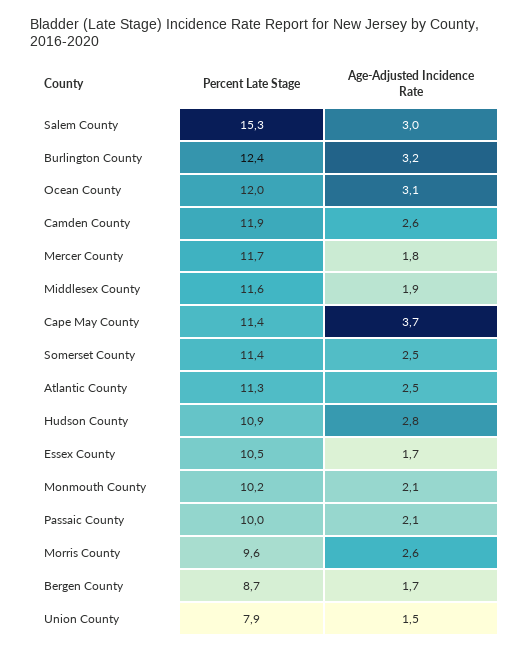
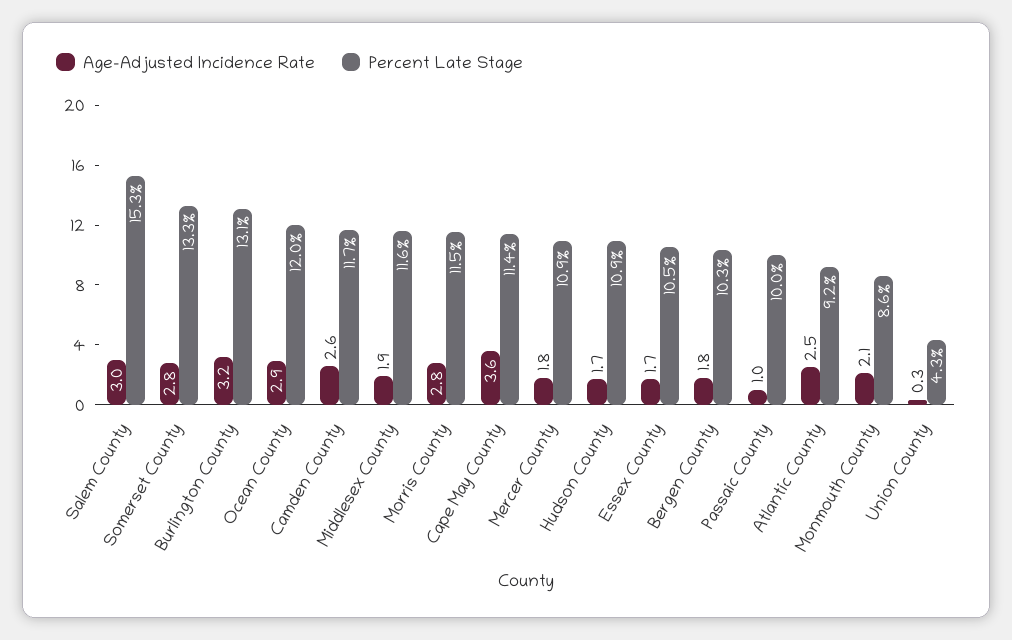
  {
    "Percent Late Stage": {
      "Salem County": 15.3,
-     "Burlington County": 12.4,
+     "Burlington County": 13.1,
      "Ocean County": 12,
-     "Camden County": 11.9,
+     "Camden County": 11.7,
-     "Mercer County": 11.7,
+     "Mercer County": 10.9,
      "Middlesex County": 11.6,
      "Cape May County": 11.4,
-     "Somerset County": 11.4,
+     "Somerset County": 13.3,
-     "Atlantic County": 11.3,
+     "Atlantic County": 9.2,
      "Hudson County": 10.9,
      "Essex County": 10.5,
-     "Monmouth County": 10.2,
+     "Monmouth County": 8.6,
      "Passaic County": 10,
-     "Morris County": 9.6,
+     "Morris County": 11.5,
-     "Bergen County": 8.7,
+     "Bergen County": 10.3,
-     "Union County": 7.9
+     "Union County": 4.3
    },
    "Age-Adjusted Incidence Rate": {
      "Salem County": 3,
      "Burlington County": 3.2,
-     "Ocean County": 3.1,
+     "Ocean County": 2.9,
      "Camden County": 2.6,
      "Mercer County": 1.8,
      "Middlesex County": 1.9,
-     "Cape May County": 3.7,
+     "Cape May County": 3.6,
-     "Somerset County": 2.5,
+     "Somerset County": 2.8,
      "Atlantic County": 2.5,
-     "Hudson County": 2.8,
+     "Hudson County": 1.7,
      "Essex County": 1.7,
      "Monmouth County": 2.1,
-     "Passaic County": 2.1,
+     "Passaic County": 1,
-     "Morris County": 2.6,
+     "Morris County": 2.8,
-     "Bergen County": 1.7,
+     "Bergen County": 1.8,
-     "Union County": 1.5
+     "Union County": 0.3
    }
  }

